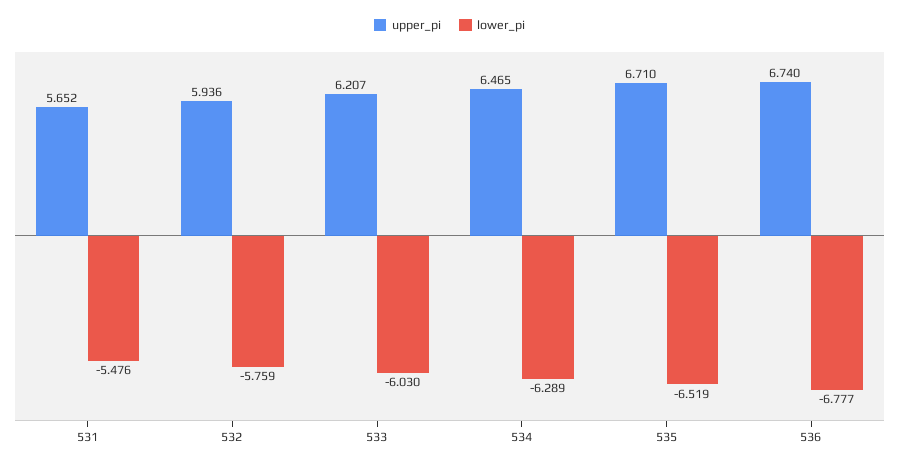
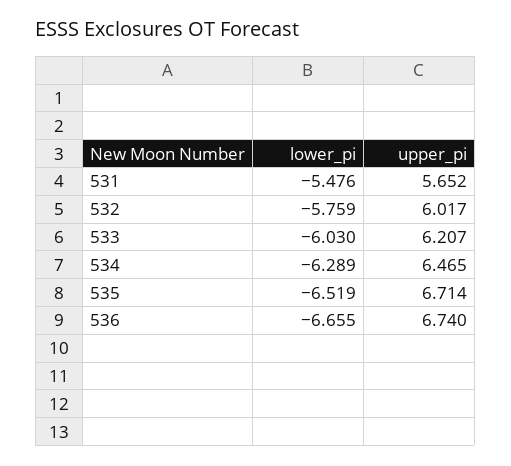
  {
    "upper_pi": {
      "531": 5.652,
-     "532": 5.936,
+     "532": 6.017,
      "533": 6.207,
      "534": 6.465,
-     "535": 6.71,
+     "535": 6.714,
      "536": 6.74
    },
    "lower_pi": {
      "531": -5.476,
      "532": -5.759,
      "533": -6.03,
      "534": -6.289,
      "535": -6.519,
-     "536": -6.777
+     "536": -6.655
    }
  }

